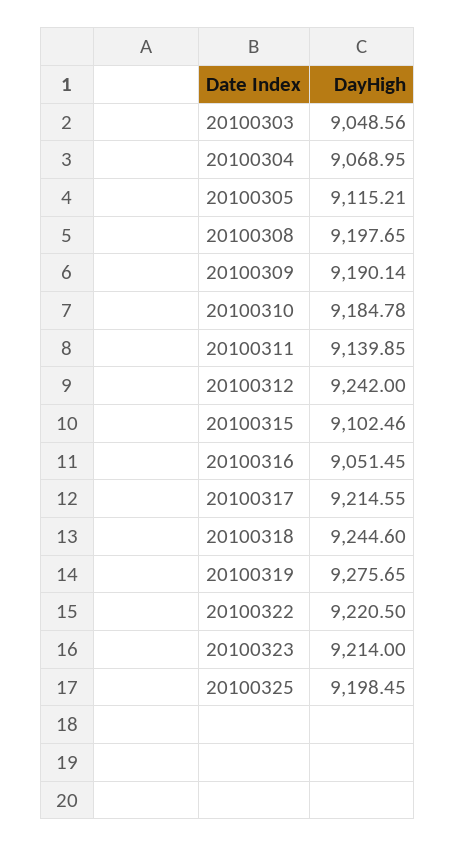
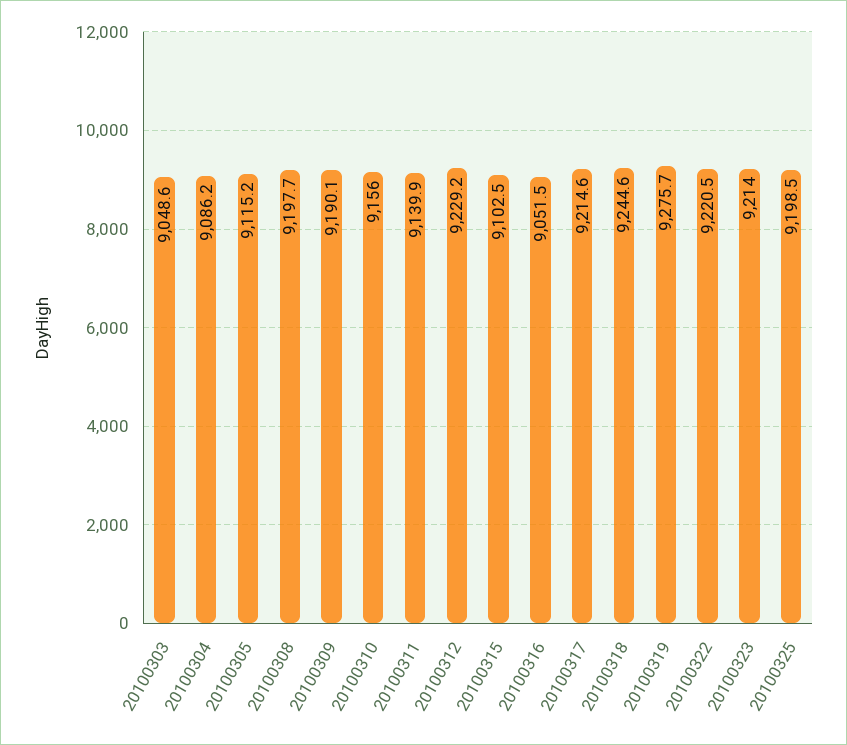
  {
    "20100303": 9048.56,
-   "20100304": 9068.95,
+   "20100304": 9086.2,
    "20100305": 9115.21,
    "20100308": 9197.65,
    "20100309": 9190.14,
-   "20100310": 9184.78,
+   "20100310": 9156,
    "20100311": 9139.85,
-   "20100312": 9242,
+   "20100312": 9229.2,
    "20100315": 9102.46,
    "20100316": 9051.45,
    "20100317": 9214.55,
    "20100318": 9244.6,
    "20100319": 9275.65,
    "20100322": 9220.5,
    "20100323": 9214,
    "20100325": 9198.45
  }

